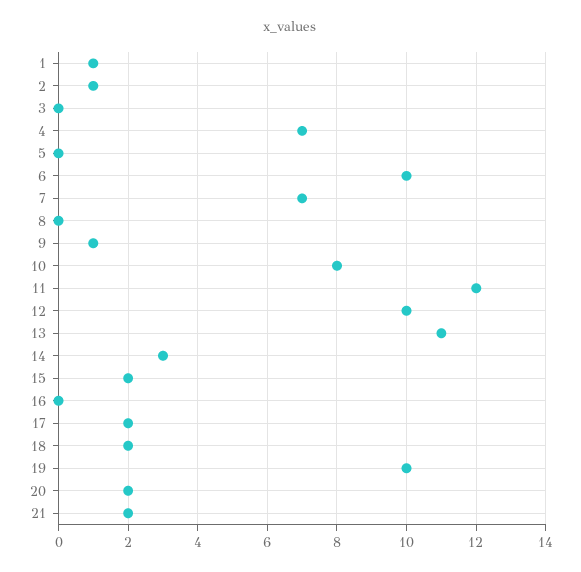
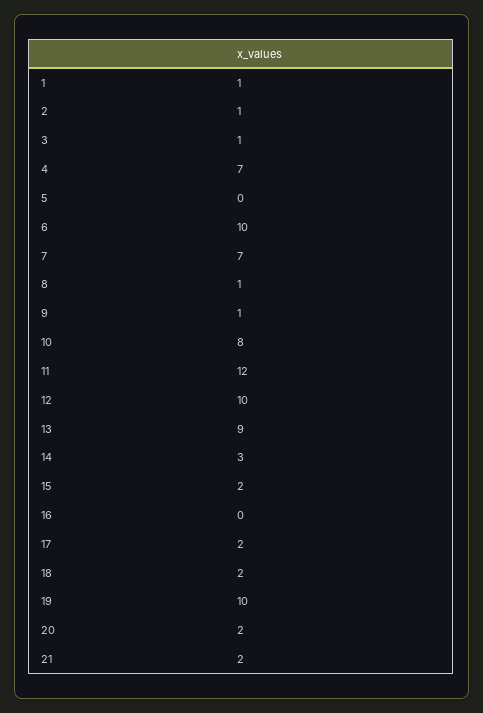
  {
    "1": 1,
    "2": 1,
-   "3": 0,
+   "3": 1,
    "4": 7,
    "5": 0,
    "6": 10,
    "7": 7,
-   "8": 0,
+   "8": 1,
    "9": 1,
    "10": 8,
    "11": 12,
    "12": 10,
-   "13": 11,
+   "13": 9,
    "14": 3,
    "15": 2,
    "16": 0,
    "17": 2,
    "18": 2,
    "19": 10,
    "20": 2,
    "21": 2
  }

